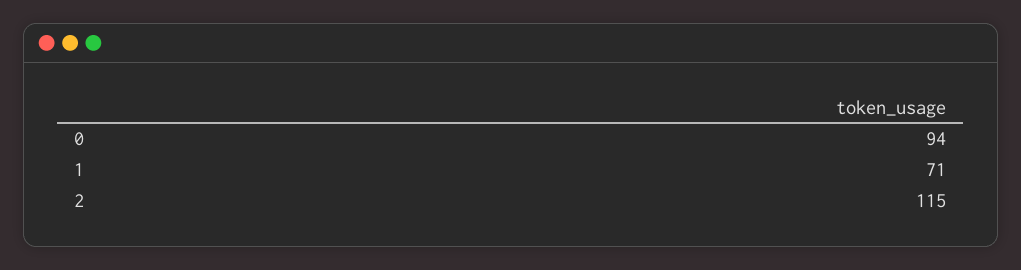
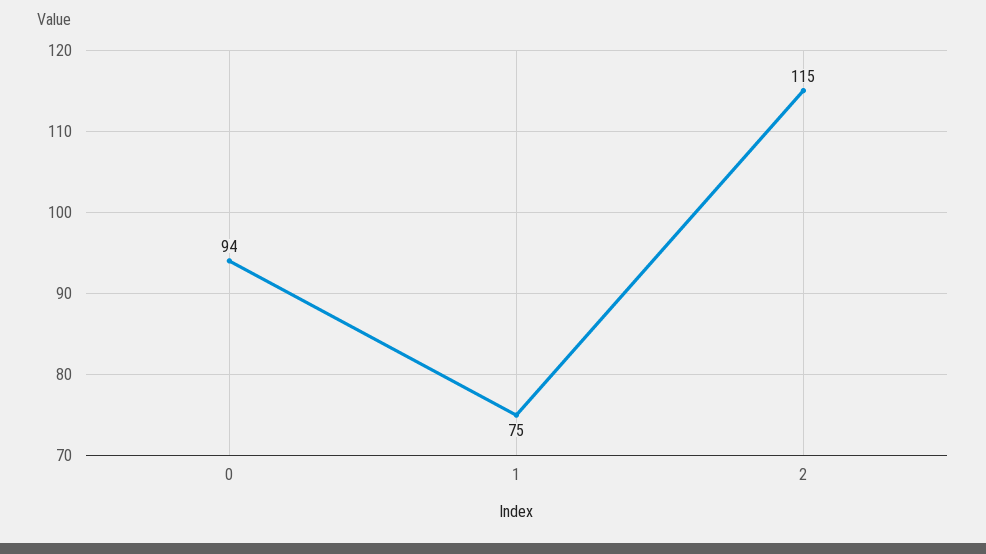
  {
    "0": 94,
-   "1": 71,
+   "1": 75,
    "2": 115
  }

